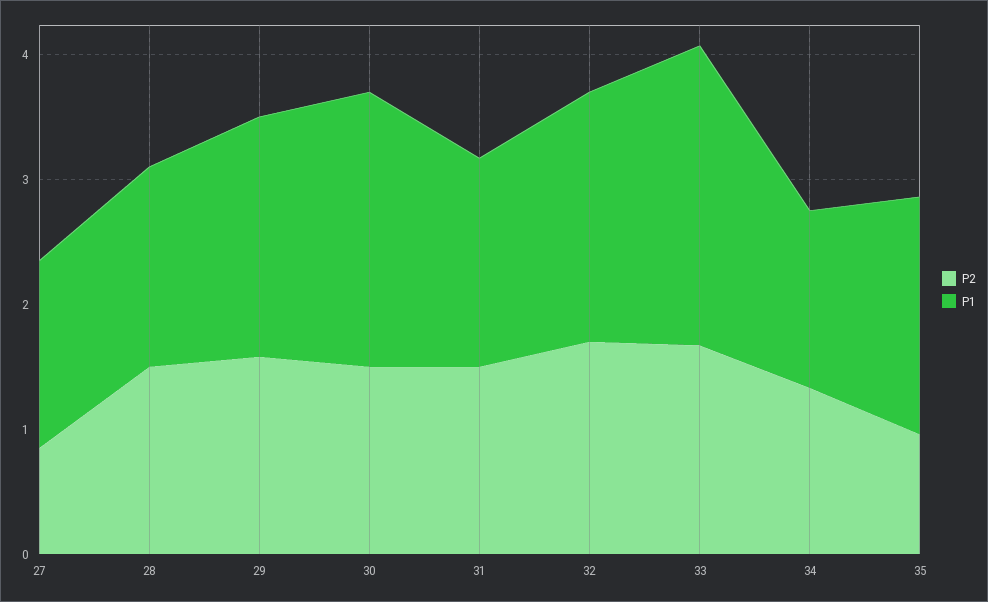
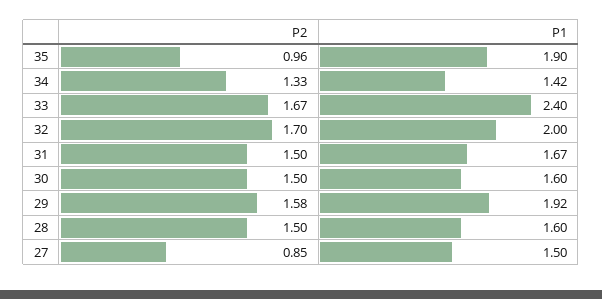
  {
    "P2": {
      "27": 0.85,
      "28": 1.5,
      "29": 1.58,
      "30": 1.5,
      "31": 1.5,
      "32": 1.7,
      "33": 1.67,
      "34": 1.33,
      "35": 0.96
    },
    "P1": {
      "27": 1.5,
      "28": 1.6,
      "29": 1.92,
-     "30": 2.2,
+     "30": 1.6,
      "31": 1.67,
      "32": 2,
      "33": 2.4,
      "34": 1.42,
      "35": 1.9
    }
  }

